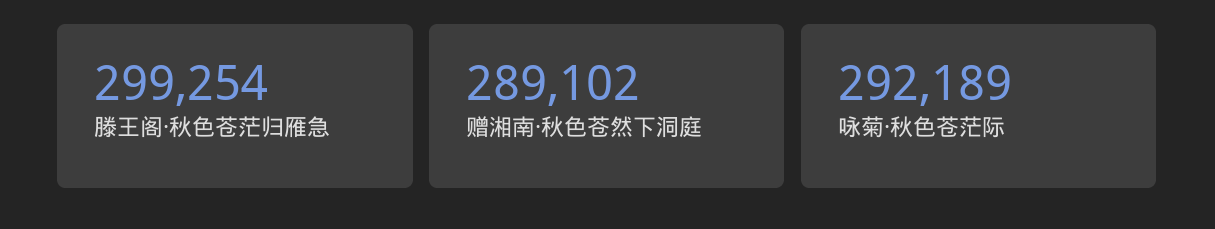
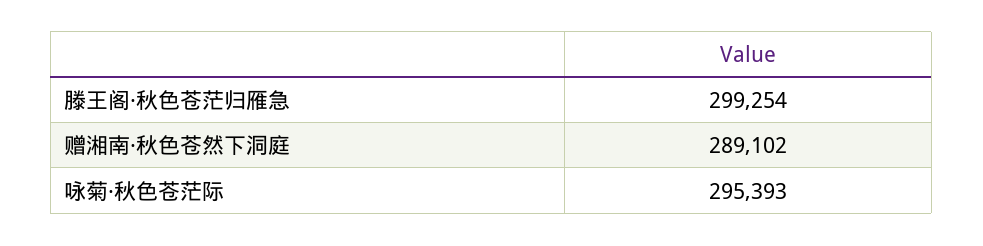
  {
    "滕王阁·秋色苍茫归雁急": 299254,
    "赠湘南·秋色苍然下洞庭": 289102,
-   "咏菊·秋色苍茫际": 292189
+   "咏菊·秋色苍茫际": 295393
  }

